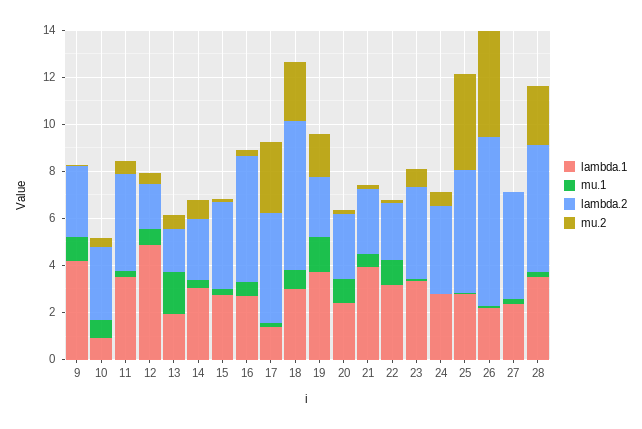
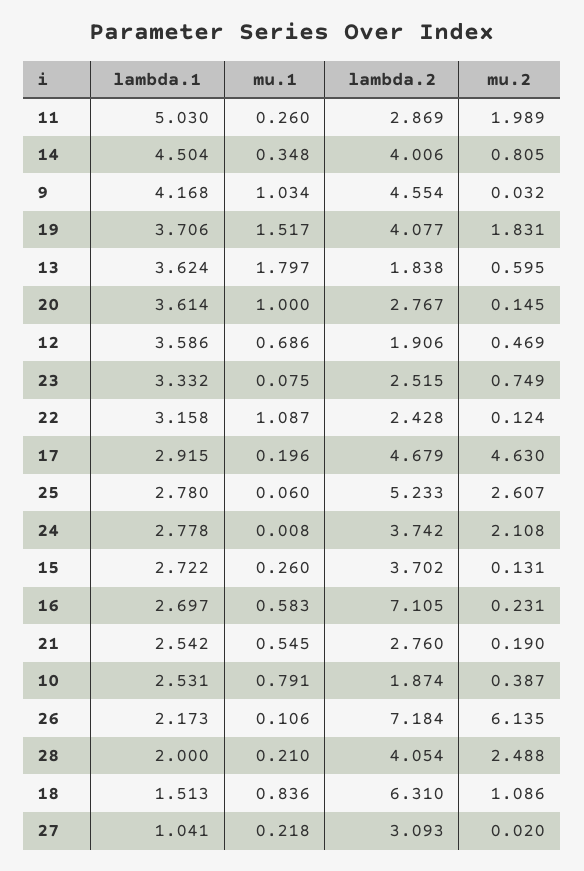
  {
    "lambda.1": {
      "9": 4.168,
-     "10": 1,
+     "10": 2.531,
-     "11": 3.5,
+     "11": 5.03,
-     "12": 5,
+     "12": 3.586,
-     "13": 2,
+     "13": 3.624,
-     "14": 3,
+     "14": 4.504,
      "15": 2.722,
      "16": 2.697,
-     "17": 1.5,
+     "17": 2.915,
-     "18": 3,
+     "18": 1.513,
      "19": 3.706,
-     "20": 2.5,
+     "20": 3.614,
-     "21": 4,
+     "21": 2.542,
      "22": 3.158,
      "23": 3.332,
      "24": 2.778,
      "25": 2.78,
      "26": 2.173,
-     "27": 2.5,
+     "27": 1.041,
-     "28": 3.5
+     "28": 2
    },
    "mu.1": {
      "9": 1.034,
      "10": 0.791,
      "11": 0.26,
      "12": 0.686,
      "13": 1.797,
      "14": 0.348,
      "15": 0.26,
      "16": 0.583,
      "17": 0.196,
      "18": 0.836,
      "19": 1.517,
      "20": 1,
      "21": 0.545,
      "22": 1.087,
      "23": 0.075,
      "24": 0.008,
      "25": 0.06,
      "26": 0.106,
      "27": 0.218,
      "28": 0.21
    },
    "lambda.2": {
-     "9": 3,
+     "9": 4.554,
-     "10": 3,
+     "10": 1.874,
-     "11": 4,
+     "11": 2.869,
      "12": 1.906,
      "13": 1.838,
-     "14": 2.5,
+     "14": 4.006,
      "15": 3.702,
-     "16": 5.5,
+     "16": 7.105,
      "17": 4.679,
      "18": 6.31,
-     "19": 2.5,
+     "19": 4.077,
      "20": 2.767,
      "21": 2.76,
      "22": 2.428,
-     "23": 4,
+     "23": 2.515,
      "24": 3.742,
      "25": 5.233,
      "26": 7.184,
-     "27": 4.5,
+     "27": 3.093,
-     "28": 5.5
+     "28": 4.054
    },
    "mu.2": {
      "9": 0.032,
      "10": 0.387,
-     "11": 0.5,
+     "11": 1.989,
      "12": 0.469,
      "13": 0.595,
      "14": 0.805,
      "15": 0.131,
      "16": 0.231,
-     "17": 3,
+     "17": 4.63,
-     "18": 2.5,
+     "18": 1.086,
      "19": 1.831,
      "20": 0.145,
      "21": 0.19,
      "22": 0.124,
      "23": 0.749,
-     "24": 0.5,
+     "24": 2.108,
-     "25": 4,
+     "25": 2.607,
-     "26": 4.5,
+     "26": 6.135,
      "27": 0.02,
      "28": 2.488
    }
  }

